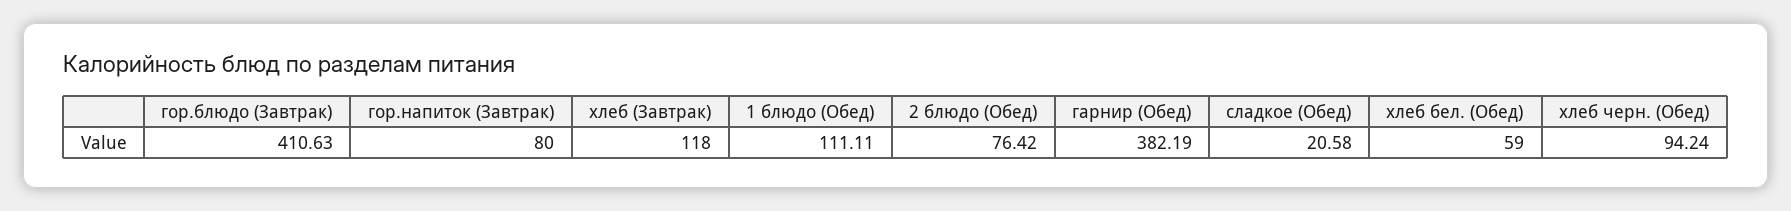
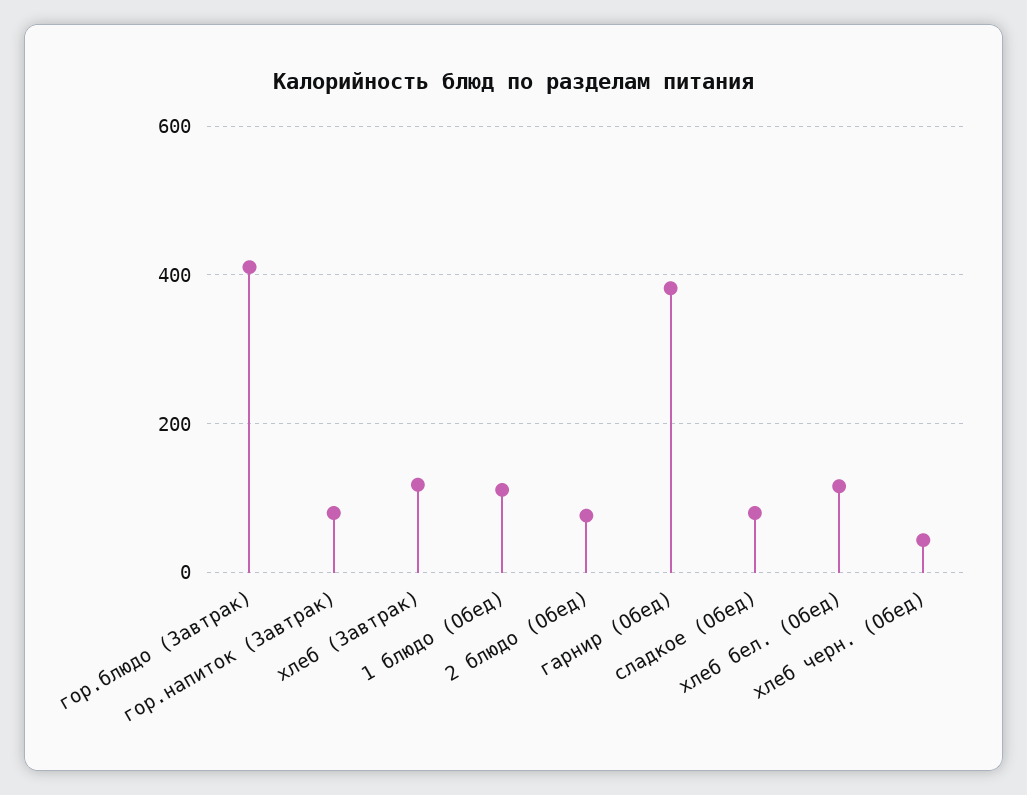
  {
    "гор.блюдо (Завтрак)": 410.63,
    "гор.напиток (Завтрак)": 80,
    "хлеб (Завтрак)": 118,
    "1 блюдо (Обед)": 111.11,
    "2 блюдо (Обед)": 76.42,
    "гарнир (Обед)": 382.19,
-   "сладкое (Обед)": 20.58,
+   "сладкое (Обед)": 80,
-   "хлеб бел. (Обед)": 59,
+   "хлеб бел. (Обед)": 120,
-   "хлеб черн. (Обед)": 94.24
+   "хлеб черн. (Обед)": 40
  }

